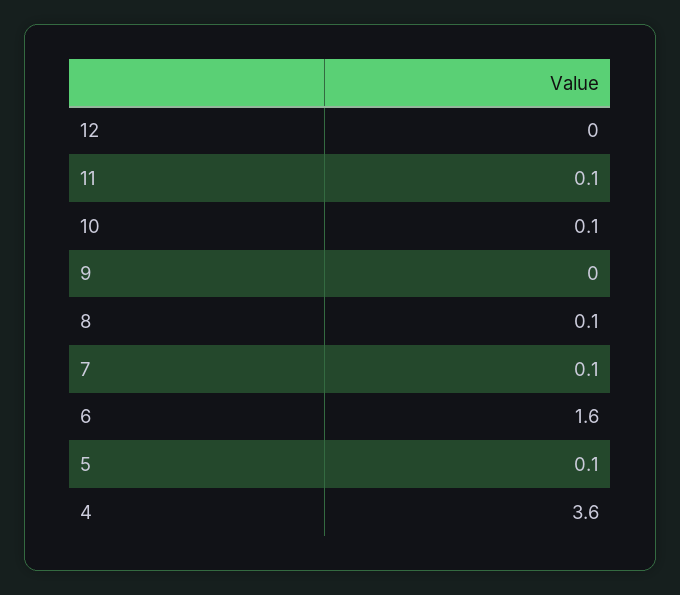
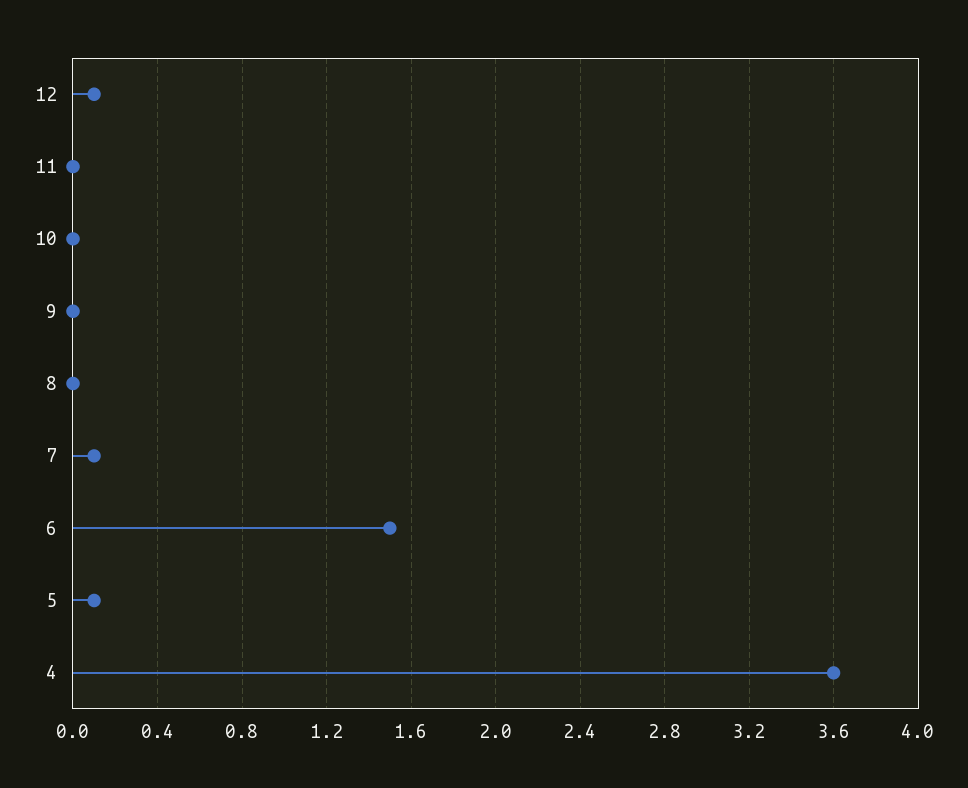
  {
-   "12": 0,
+   "12": 0.1,
-   "11": 0.1,
+   "11": 0,
-   "10": 0.1,
+   "10": 0,
    "9": 0,
-   "8": 0.1,
+   "8": 0,
    "7": 0.1,
-   "6": 1.6,
+   "6": 1.5,
    "5": 0.1,
    "4": 3.6
  }

